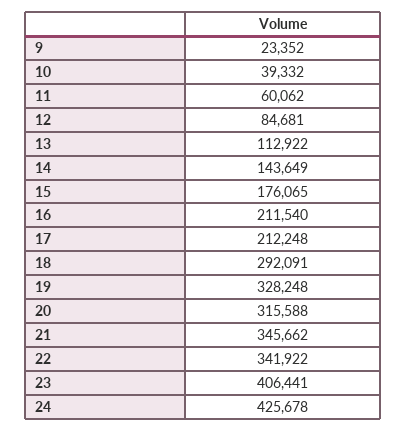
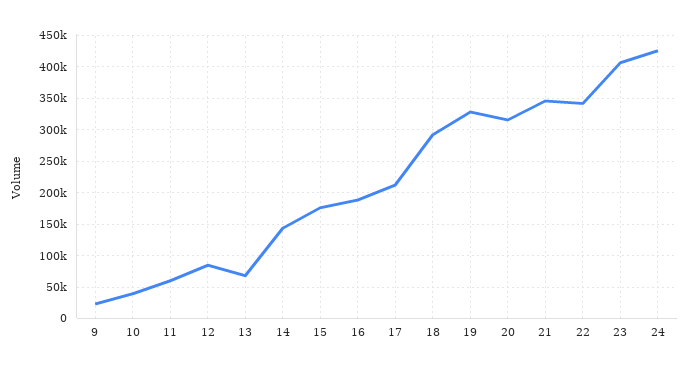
  {
    "9": 23352,
    "10": 39332,
    "11": 60062,
    "12": 84681,
-   "13": 112922,
+   "13": 70000,
    "14": 143649,
    "15": 176065,
-   "16": 211540,
+   "16": 190000,
    "17": 212248,
    "18": 292091,
    "19": 328248,
    "20": 315588,
    "21": 345662,
    "22": 341922,
    "23": 406441,
    "24": 425678
  }

